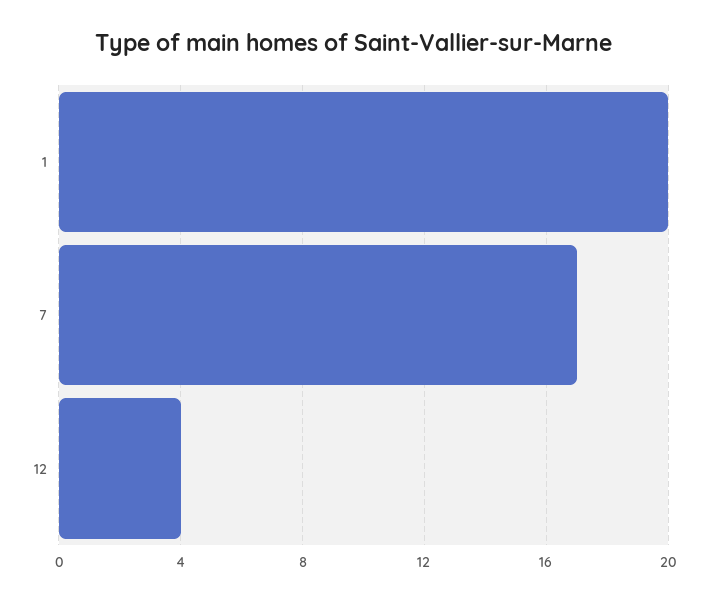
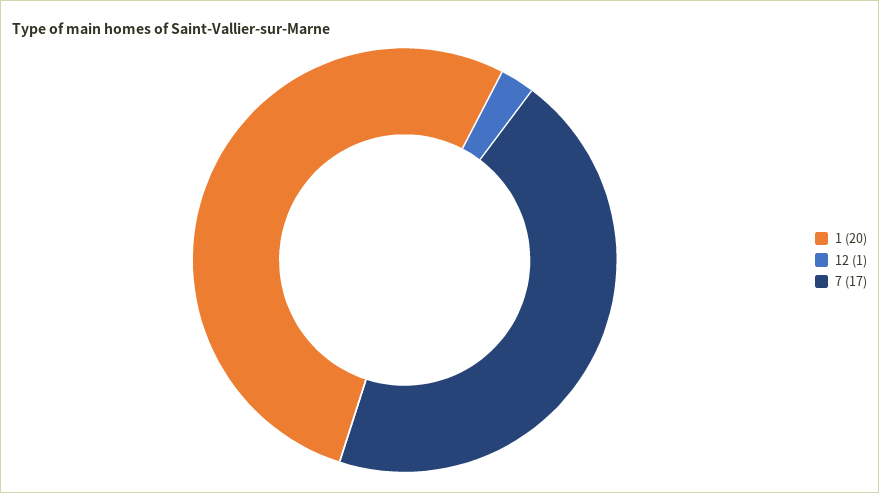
  {
    "1": 20,
    "7": 17,
-   "12": 4
+   "12": 1
  }

